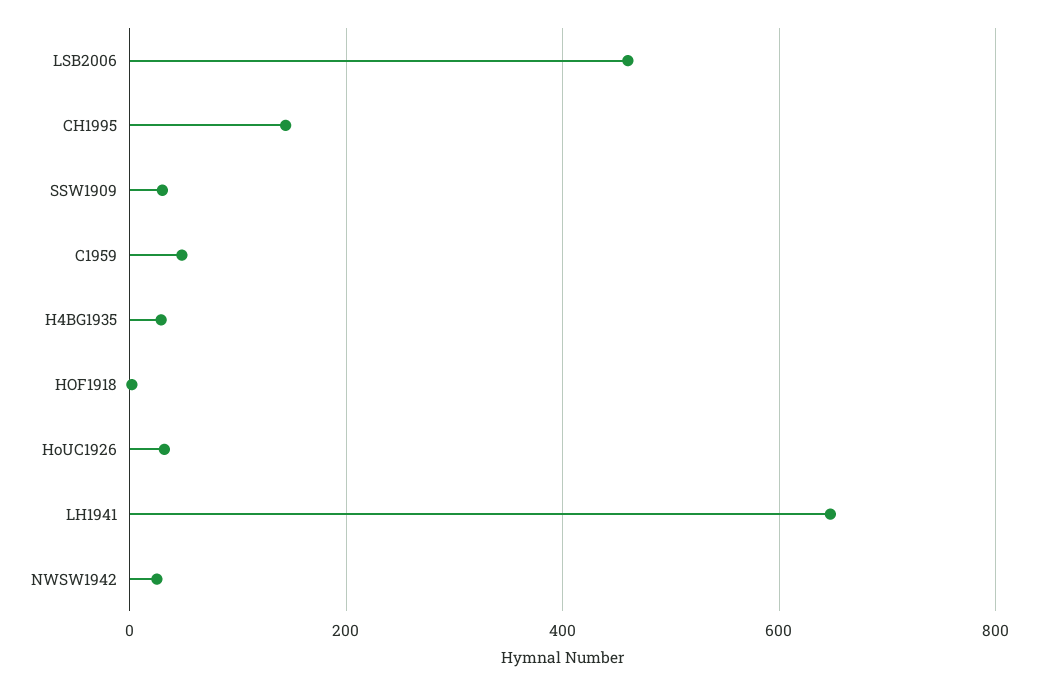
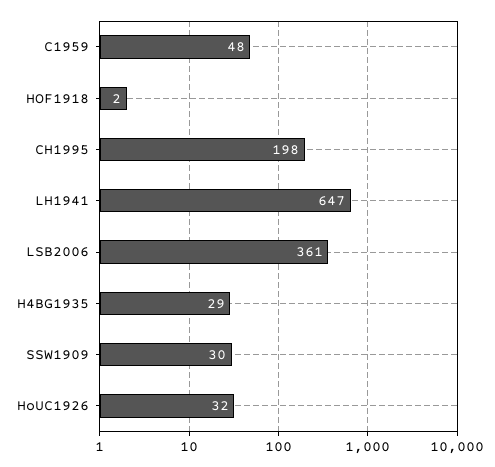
  {
-   "LSB2006": 460,
+   "LSB2006": 361,
-   "CH1995": 140,
+   "CH1995": 198,
    "SSW1909": 30,
    "C1959": 48,
    "H4BG1935": 29,
    "HOF1918": 2,
    "HoUC1926": 32,
-   "LH1941": 647,
+   "LH1941": 647
-   "NWSW1942": 20
  }

